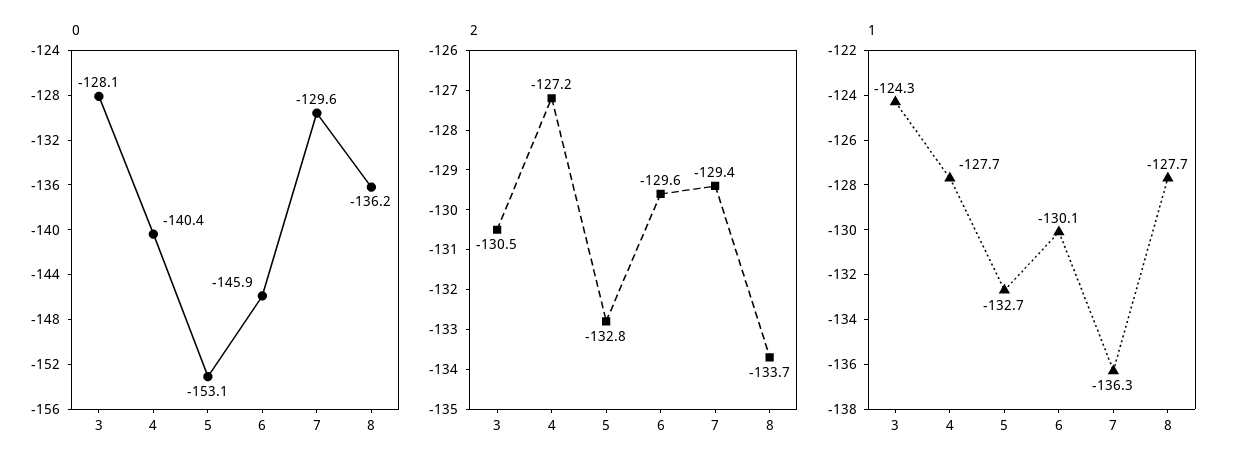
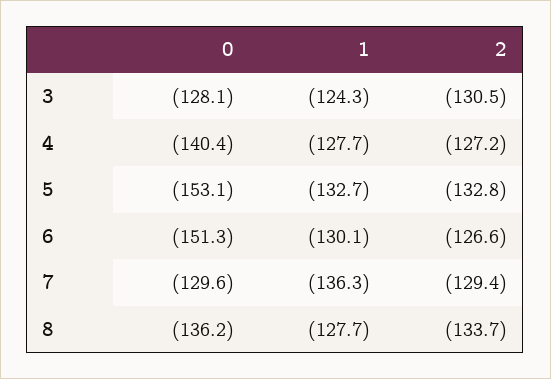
  {
    "0": {
      "3": -128.1,
      "4": -140.4,
      "5": -153.1,
-     "6": -145.9,
+     "6": -151.3,
      "7": -129.6,
      "8": -136.2
    },
    "2": {
      "3": -130.5,
      "4": -127.2,
      "5": -132.8,
-     "6": -129.6,
+     "6": -126.6,
      "7": -129.4,
      "8": -133.7
    },
    "1": {
      "3": -124.3,
      "4": -127.7,
      "5": -132.7,
      "6": -130.1,
      "7": -136.3,
      "8": -127.7
    }
  }

